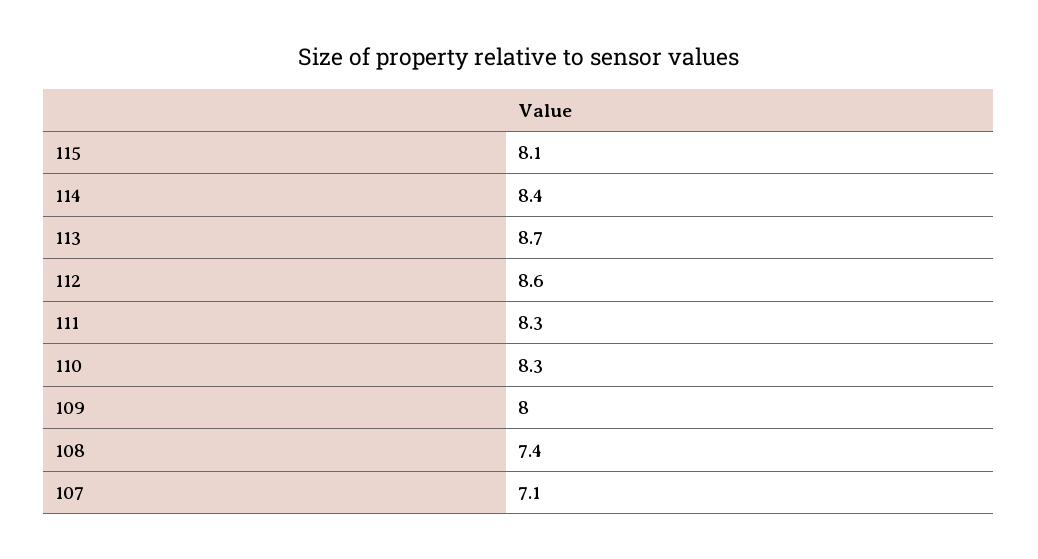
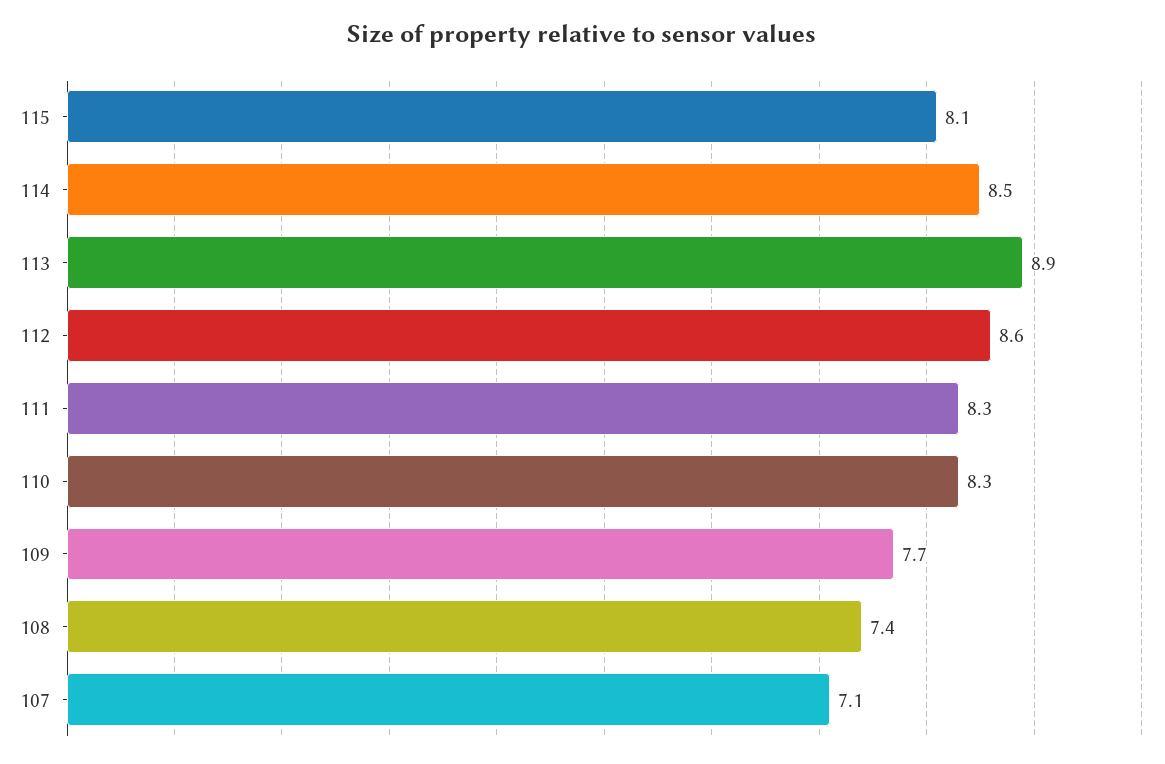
  {
    "115": 8.1,
-   "114": 8.4,
+   "114": 8.5,
-   "113": 8.7,
+   "113": 8.9,
    "112": 8.6,
    "111": 8.3,
    "110": 8.3,
-   "109": 8,
+   "109": 7.7,
    "108": 7.4,
    "107": 7.1
  }

